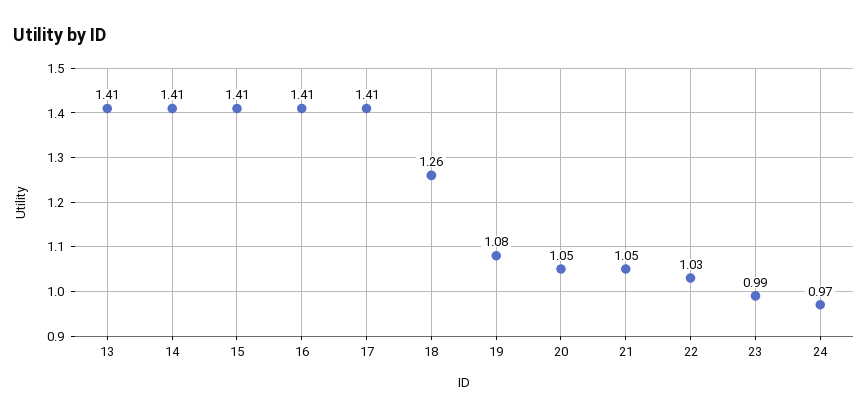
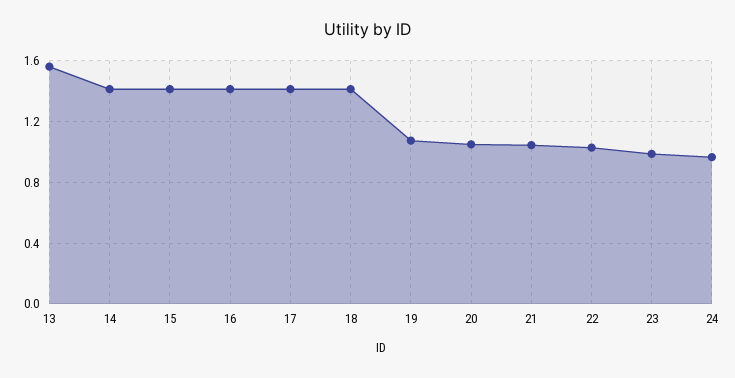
  {
-   "13": 1.41,
+   "13": 1.55,
    "14": 1.41,
    "15": 1.41,
    "16": 1.41,
    "17": 1.41,
-   "18": 1.26,
+   "18": 1.4,
    "19": 1.08,
    "20": 1.05,
    "21": 1.05,
    "22": 1.03,
    "23": 0.99,
    "24": 0.97
  }

